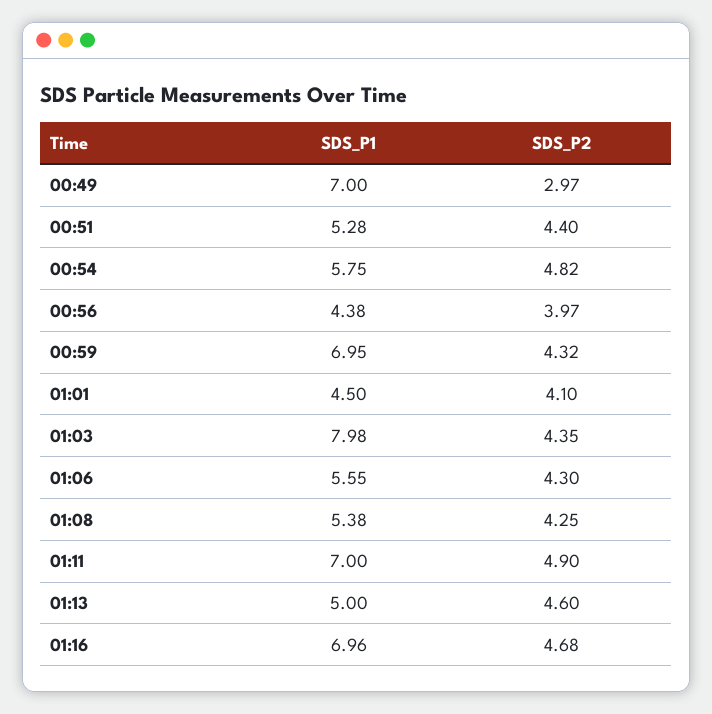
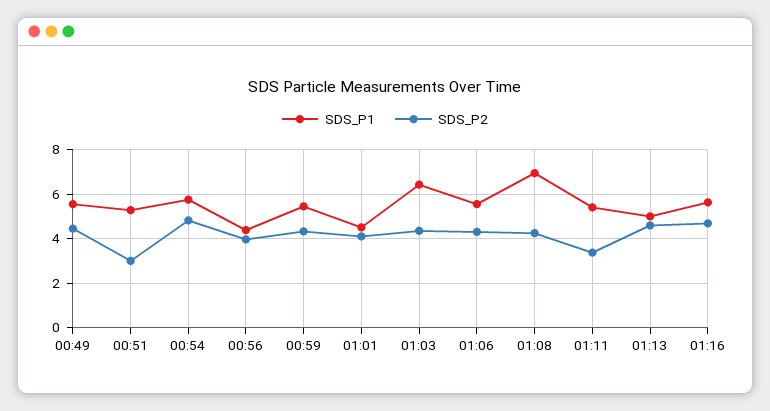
  {
    "SDS_P1": {
-     "00:49": 7,
+     "00:49": 5.5,
      "00:51": 5.28,
      "00:54": 5.75,
      "00:56": 4.38,
-     "00:59": 6.95,
+     "00:59": 5.5,
      "01:01": 4.5,
-     "01:03": 7.98,
+     "01:03": 6.5,
      "01:06": 5.55,
-     "01:08": 5.38,
+     "01:08": 7,
-     "01:11": 7,
+     "01:11": 5.5,
      "01:13": 5,
-     "01:16": 6.96
+     "01:16": 5.5
    },
    "SDS_P2": {
-     "00:49": 2.97,
+     "00:49": 4.5,
-     "00:51": 4.4,
+     "00:51": 3,
      "00:54": 4.82,
      "00:56": 3.97,
      "00:59": 4.32,
      "01:01": 4.1,
      "01:03": 4.35,
      "01:06": 4.3,
      "01:08": 4.25,
-     "01:11": 4.9,
+     "01:11": 3.5,
      "01:13": 4.6,
      "01:16": 4.68
    }
  }

